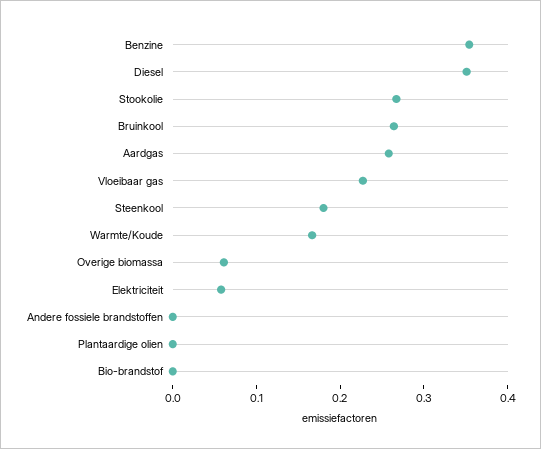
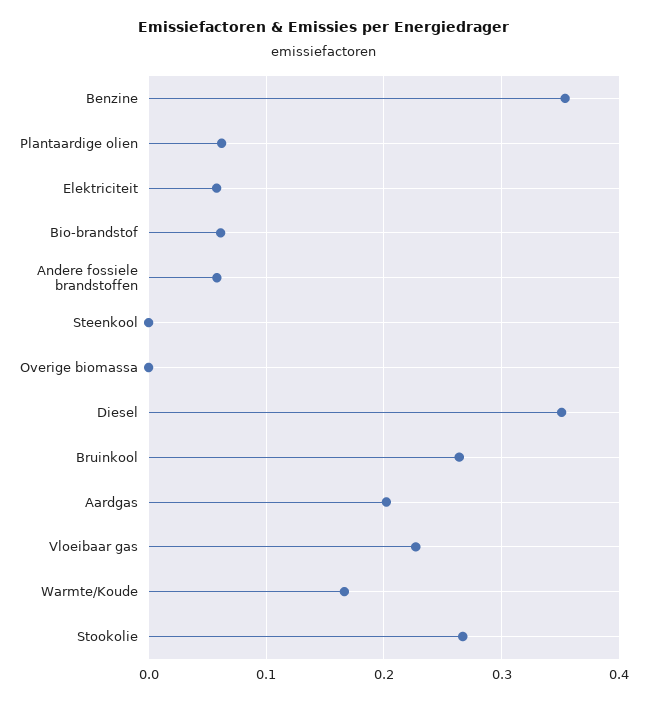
  {
    "Benzine": 0.35,
    "Diesel": 0.35,
    "Stookolie": 0.27,
    "Bruinkool": 0.26,
-   "Aardgas": 0.26,
+   "Aardgas": 0.2,
    "Vloeibaar gas": 0.23,
-   "Steenkool": 0.18,
+   "Steenkool": 0,
    "Warmte/Koude": 0.17,
-   "Overige biomassa": 0.06,
+   "Overige biomassa": 0,
    "Elektriciteit": 0.06,
-   "Andere fossiele brandstoffen": 0,
+   "Andere fossiele brandstoffen": 0.06,
-   "Plantaardige olien": 0,
+   "Plantaardige olien": 0.06,
-   "Bio-brandstof": 0
+   "Bio-brandstof": 0.06
  }

